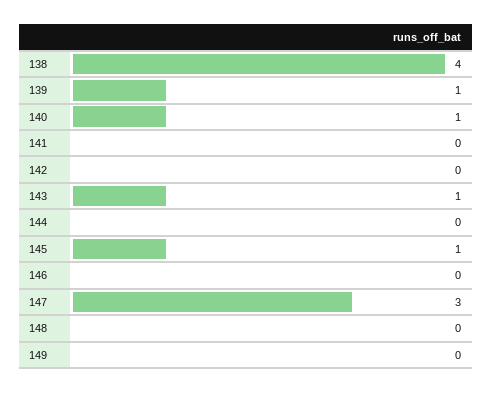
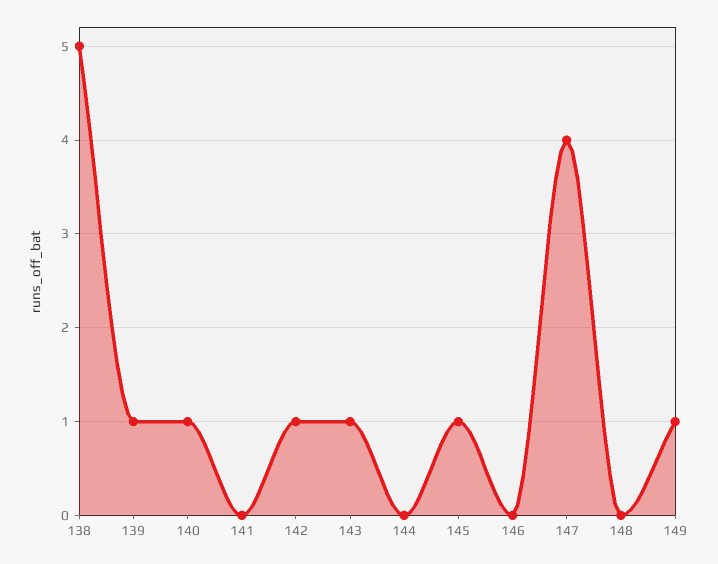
  {
-   "138": 4,
+   "138": 5,
    "139": 1,
    "140": 1,
    "141": 0,
-   "142": 0,
+   "142": 1,
    "143": 1,
    "144": 0,
    "145": 1,
    "146": 0,
-   "147": 3,
+   "147": 4,
    "148": 0,
-   "149": 0
+   "149": 1
  }

